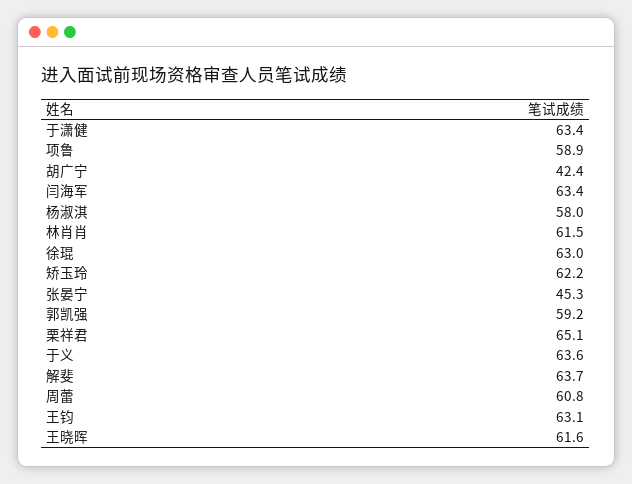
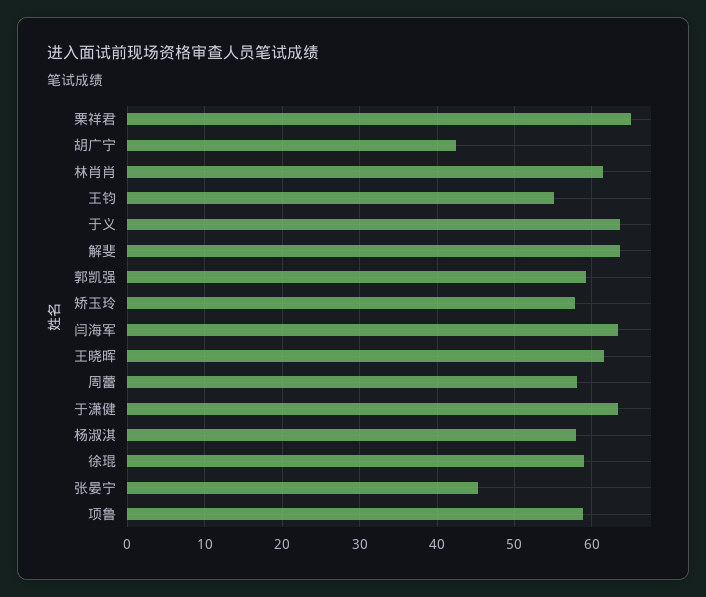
  {
    "于潇健": 63.4,
    "项鲁": 58.9,
    "胡广宁": 42.4,
    "闫海军": 63.4,
    "杨淑淇": 58,
    "林肖肖": 61.5,
-   "徐琨": 63,
+   "徐琨": 59,
-   "矫玉玲": 62.2,
+   "矫玉玲": 58,
    "张晏宁": 45.3,
    "郭凯强": 59.2,
    "栗祥君": 65.1,
    "于义": 63.6,
    "解斐": 63.7,
-   "周蕾": 60.8,
+   "周蕾": 58,
-   "王钧": 63.1,
+   "王钧": 55,
    "王晓晖": 61.6
  }

